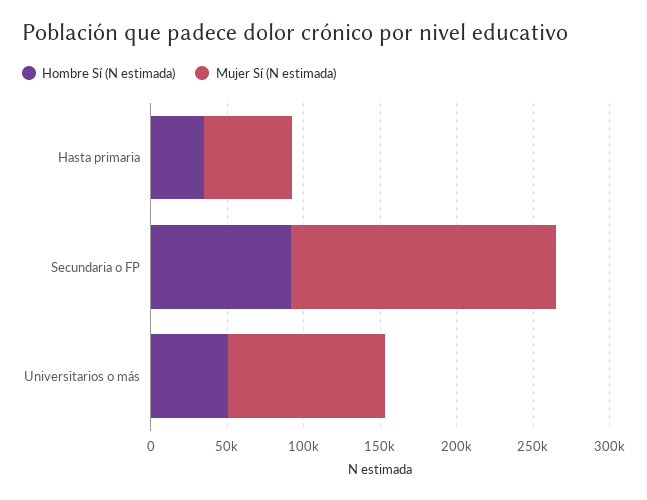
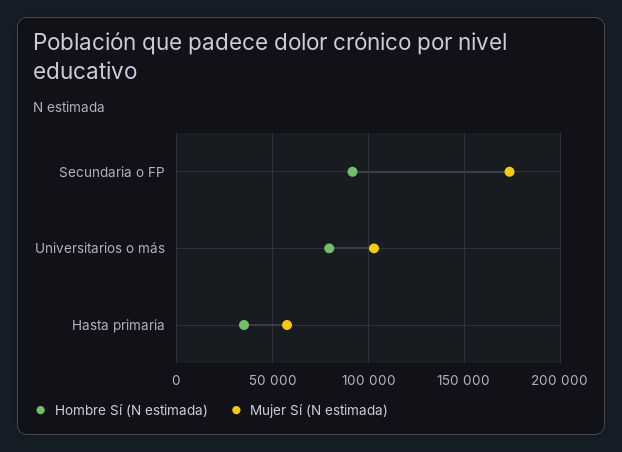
  {
    "Hombre Sí (N estimada)": {
      "Hasta primaria": 35000,
      "Secundaria o FP": 90000,
-     "Universitarios o más": 50000
+     "Universitarios o más": 80000
    },
    "Mujer Sí (N estimada)": {
      "Hasta primaria": 55000,
      "Secundaria o FP": 175000,
      "Universitarios o más": 105000
    }
  }

